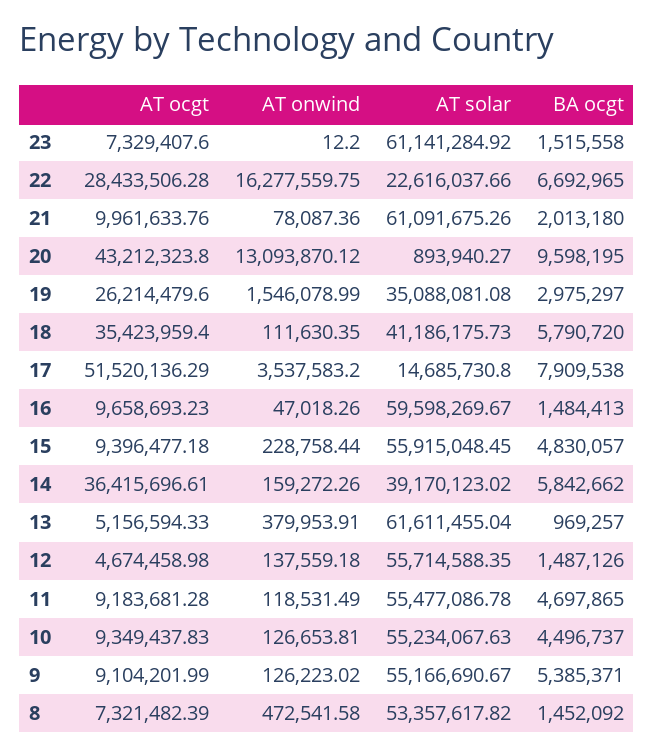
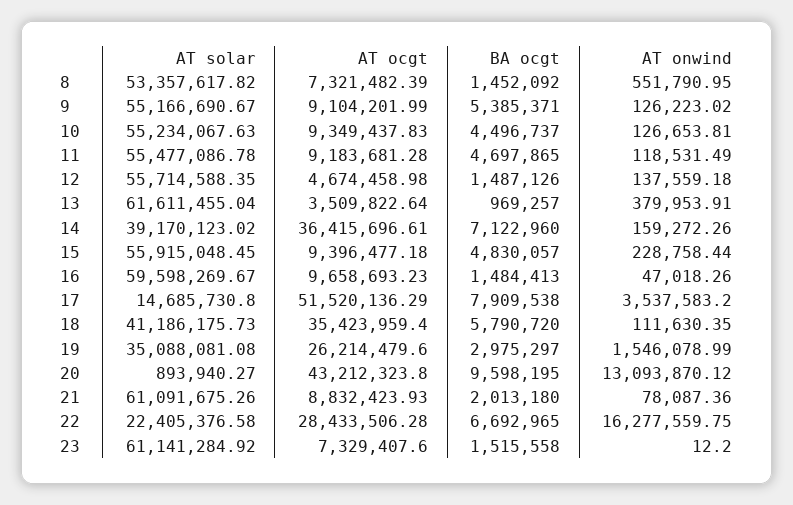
  {
    "AT ocgt": {
      "23": 7329407.6,
      "22": 28433506.28,
-     "21": 9961633.76,
+     "21": 8832423.93,
      "20": 43212323.8,
      "19": 26214479.6,
      "18": 35423959.4,
      "17": 51520136.29,
      "16": 9658693.23,
      "15": 9396477.18,
      "14": 36415696.61,
-     "13": 5156594.33,
+     "13": 3509822.64,
      "12": 4674458.98,
      "11": 9183681.28,
      "10": 9349437.83,
      "9": 9104201.99,
      "8": 7321482.39
    },
    "AT onwind": {
      "23": 12.2,
      "22": 16277559.75,
      "21": 78087.36,
      "20": 13093870.12,
      "19": 1546078.99,
      "18": 111630.35,
      "17": 3537583.2,
      "16": 47018.26,
      "15": 228758.44,
      "14": 159272.26,
      "13": 379953.91,
      "12": 137559.18,
      "11": 118531.49,
      "10": 126653.81,
      "9": 126223.02,
-     "8": 472541.58
+     "8": 551790.95
    },
    "AT solar": {
      "23": 61141284.92,
-     "22": 22616037.66,
+     "22": 22405376.58,
      "21": 61091675.26,
      "20": 893940.27,
      "19": 35088081.08,
      "18": 41186175.73,
      "17": 14685730.8,
      "16": 59598269.67,
      "15": 55915048.45,
      "14": 39170123.02,
      "13": 61611455.04,
      "12": 55714588.35,
      "11": 55477086.78,
      "10": 55234067.63,
      "9": 55166690.67,
      "8": 53357617.82
    },
    "BA ocgt": {
      "23": 1515558,
      "22": 6692965,
      "21": 2013180,
      "20": 9598195,
      "19": 2975297,
      "18": 5790720,
      "17": 7909538,
      "16": 1484413,
      "15": 4830057,
-     "14": 5842662,
+     "14": 7122960,
      "13": 969257,
      "12": 1487126,
      "11": 4697865,
      "10": 4496737,
      "9": 5385371,
      "8": 1452092
    }
  }

